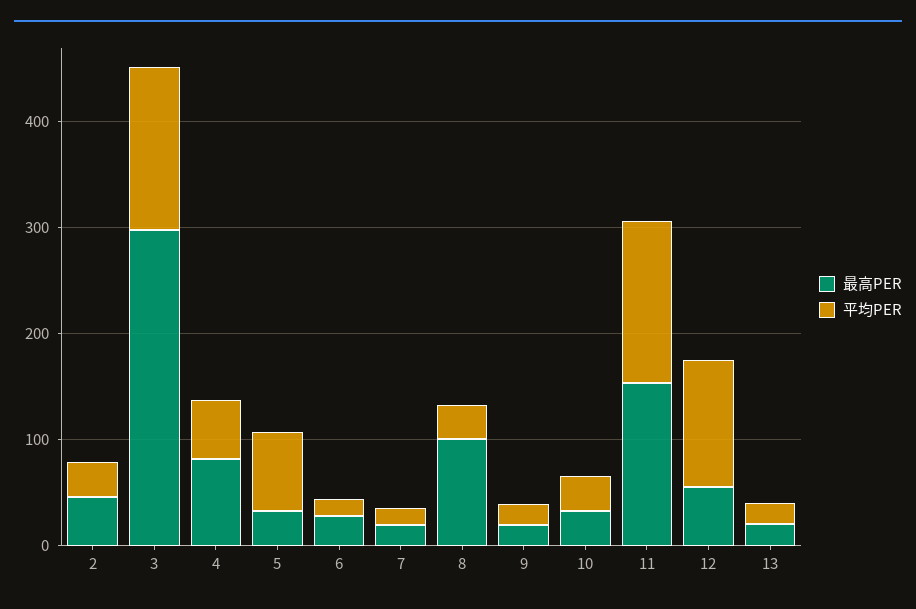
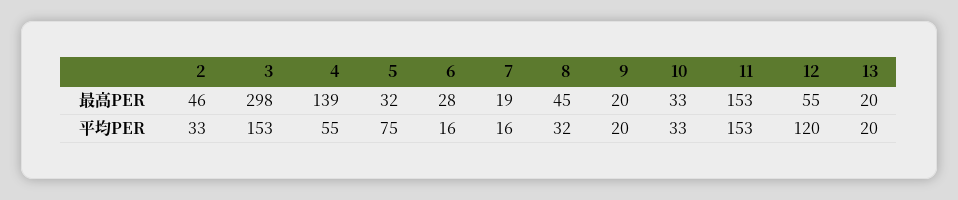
  {
    "最高PER": {
      "2": 46,
      "3": 298,
-     "4": 80,
+     "4": 139,
      "5": 32,
      "6": 28,
      "7": 19,
-     "8": 100,
+     "8": 45,
      "9": 20,
      "10": 33,
      "11": 153,
      "12": 55,
      "13": 20
    },
    "平均PER": {
      "2": 33,
      "3": 153,
      "4": 55,
      "5": 75,
      "6": 16,
      "7": 16,
      "8": 32,
      "9": 20,
      "10": 33,
      "11": 153,
      "12": 120,
      "13": 20
    }
  }

